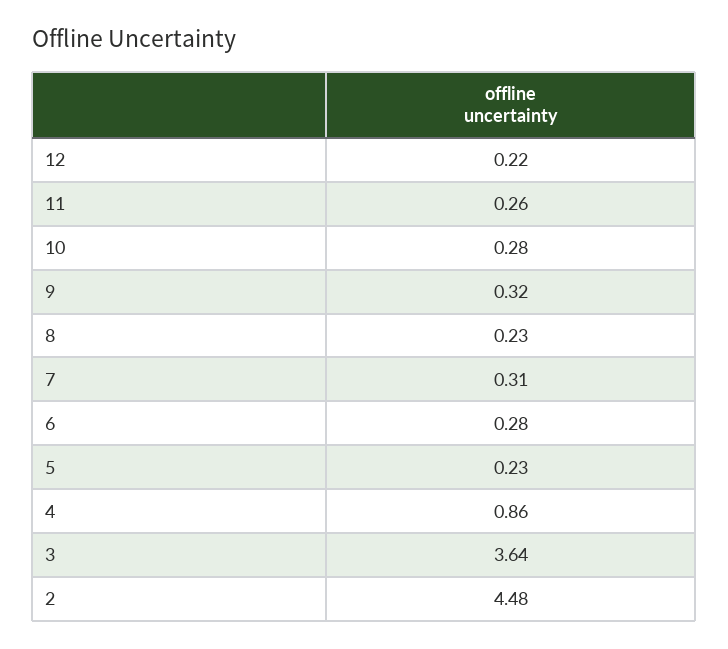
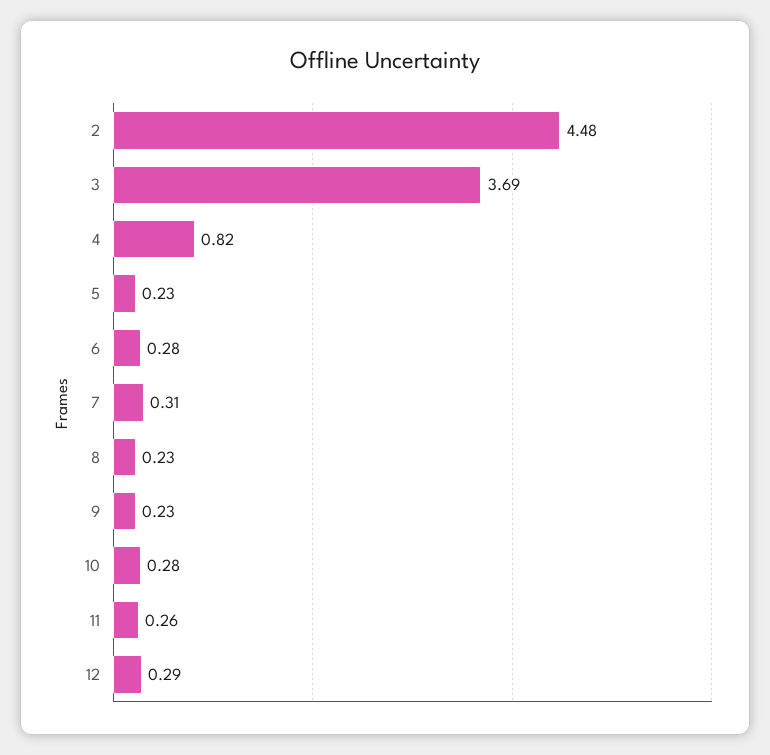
  {
-   "12": 0.22,
+   "12": 0.29,
    "11": 0.26,
    "10": 0.28,
-   "9": 0.32,
+   "9": 0.23,
    "8": 0.23,
    "7": 0.31,
    "6": 0.28,
    "5": 0.23,
-   "4": 0.86,
+   "4": 0.82,
-   "3": 3.64,
+   "3": 3.69,
    "2": 4.48
  }

